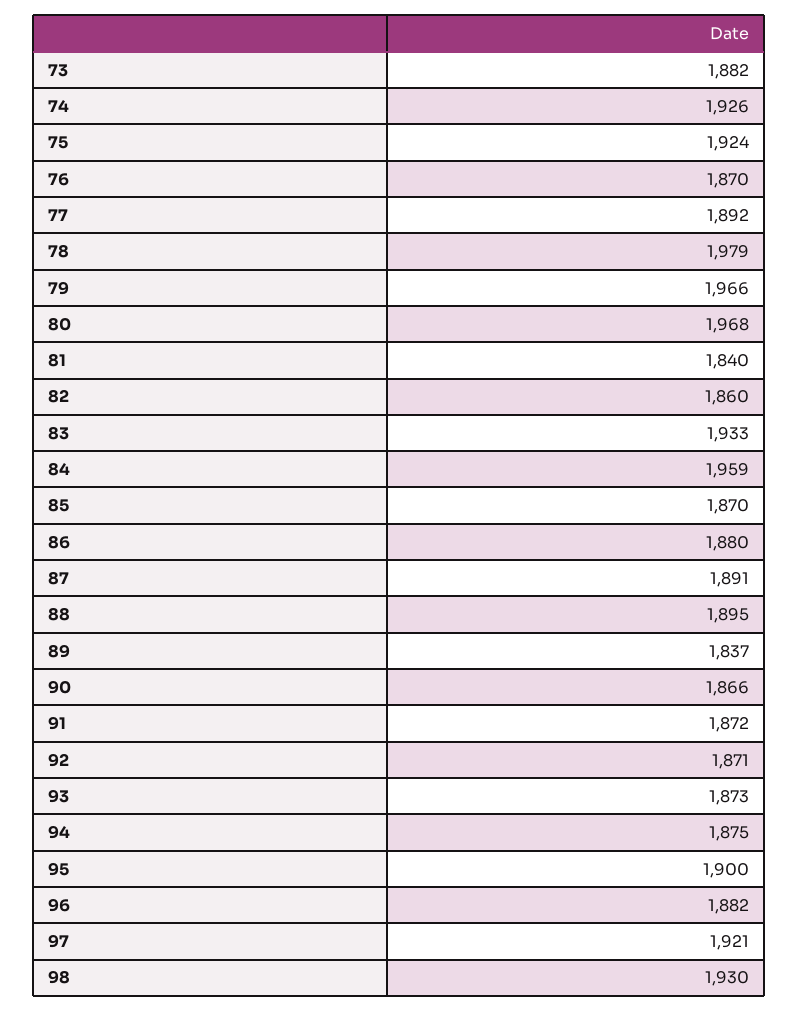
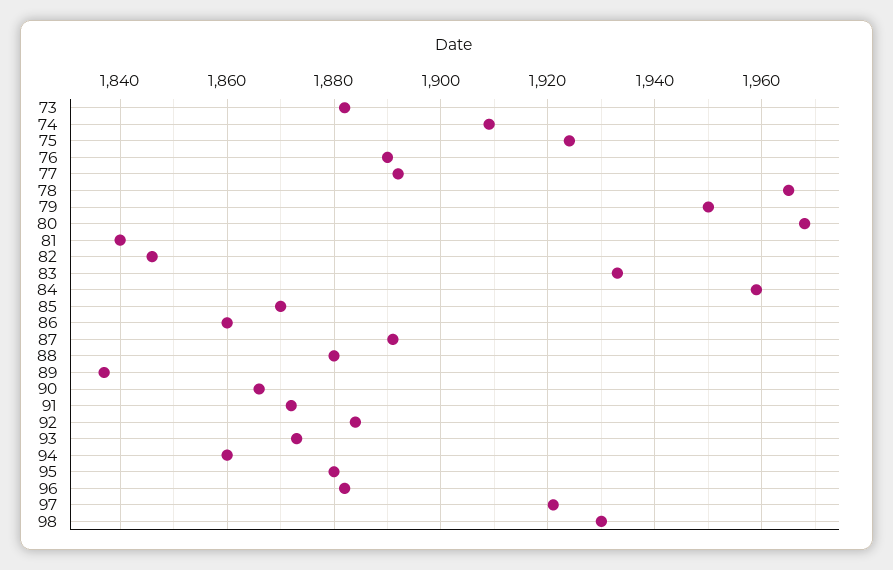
  {
    "73": 1882,
-   "74": 1926,
+   "74": 1910,
    "75": 1924,
-   "76": 1870,
+   "76": 1890,
    "77": 1892,
-   "78": 1979,
+   "78": 1965,
-   "79": 1966,
+   "79": 1950,
    "80": 1968,
    "81": 1840,
-   "82": 1860,
+   "82": 1845,
    "83": 1933,
    "84": 1959,
    "85": 1870,
-   "86": 1880,
+   "86": 1860,
    "87": 1891,
-   "88": 1895,
+   "88": 1880,
    "89": 1837,
    "90": 1866,
    "91": 1872,
-   "92": 1871,
+   "92": 1885,
    "93": 1873,
-   "94": 1875,
+   "94": 1860,
-   "95": 1900,
+   "95": 1880,
    "96": 1882,
    "97": 1921,
    "98": 1930
  }

